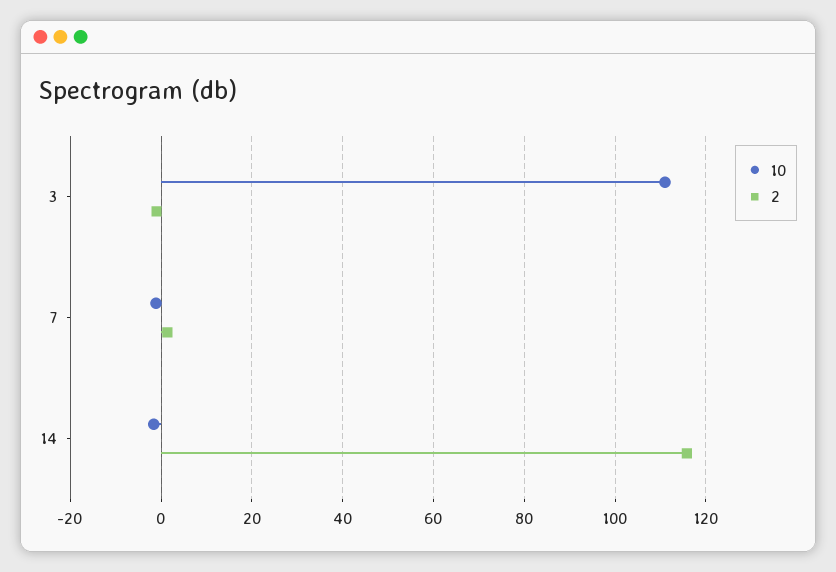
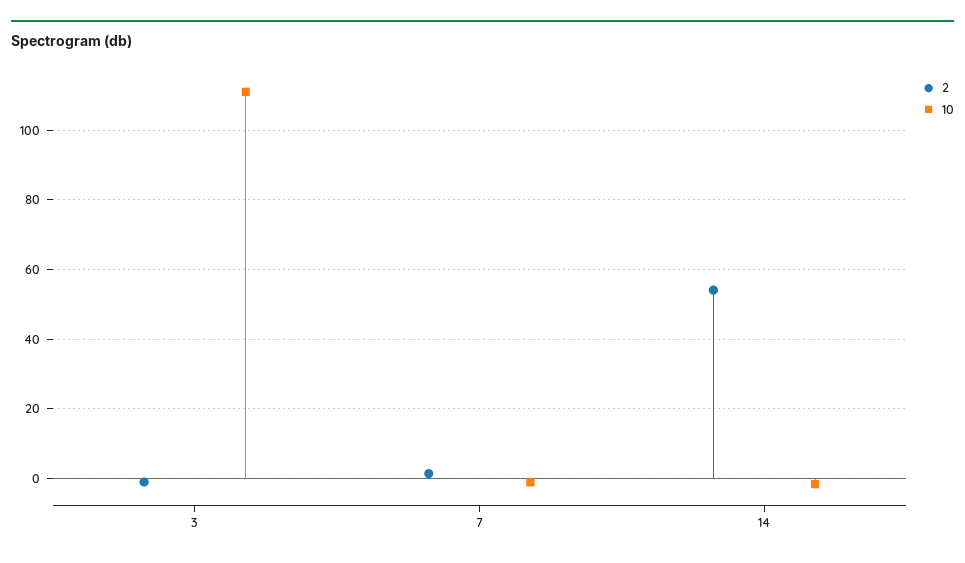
  {
    "10": {
      "3": 112,
      "7": -2,
      "14": -2
    },
    "2": {
      "3": -2,
      "7": 2,
-     "14": 116
+     "14": 54
    }
  }

